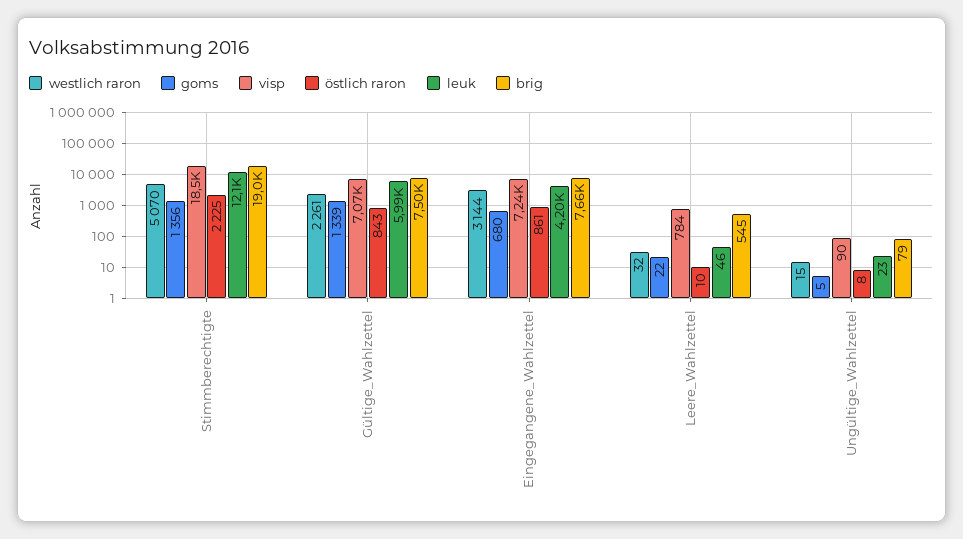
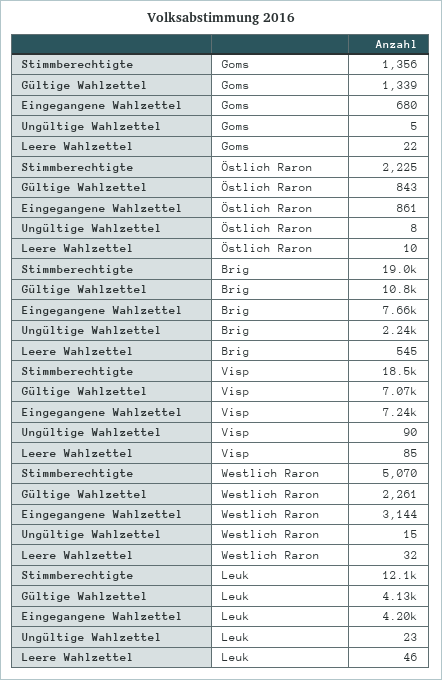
  {
    "westlich raron": {
      "Stimmberechtigte": 5070,
      "Gültige_Wahlzettel": 2261,
      "Eingegangene_Wahlzettel": 3144,
      "Leere_Wahlzettel": 32,
      "Ungültige_Wahlzettel": 15
    },
    "goms": {
      "Stimmberechtigte": 1356,
      "Gültige_Wahlzettel": 1339,
      "Eingegangene_Wahlzettel": 680,
      "Leere_Wahlzettel": 22,
      "Ungültige_Wahlzettel": 5
    },
    "visp": {
      "Stimmberechtigte": 18500,
      "Gültige_Wahlzettel": 7070,
      "Eingegangene_Wahlzettel": 7240,
-     "Leere_Wahlzettel": 784,
+     "Leere_Wahlzettel": 85,
      "Ungültige_Wahlzettel": 90
    },
    "östlich raron": {
      "Stimmberechtigte": 2225,
      "Gültige_Wahlzettel": 843,
      "Eingegangene_Wahlzettel": 861,
      "Leere_Wahlzettel": 10,
      "Ungültige_Wahlzettel": 8
    },
    "leuk": {
      "Stimmberechtigte": 12100,
-     "Gültige_Wahlzettel": 5990,
+     "Gültige_Wahlzettel": 4130,
      "Eingegangene_Wahlzettel": 4200,
      "Leere_Wahlzettel": 46,
      "Ungültige_Wahlzettel": 23
    },
    "brig": {
      "Stimmberechtigte": 19000,
-     "Gültige_Wahlzettel": 7500,
+     "Gültige_Wahlzettel": 10800,
      "Eingegangene_Wahlzettel": 7660,
      "Leere_Wahlzettel": 545,
-     "Ungültige_Wahlzettel": 79
+     "Ungültige_Wahlzettel": 2240
    }
  }

